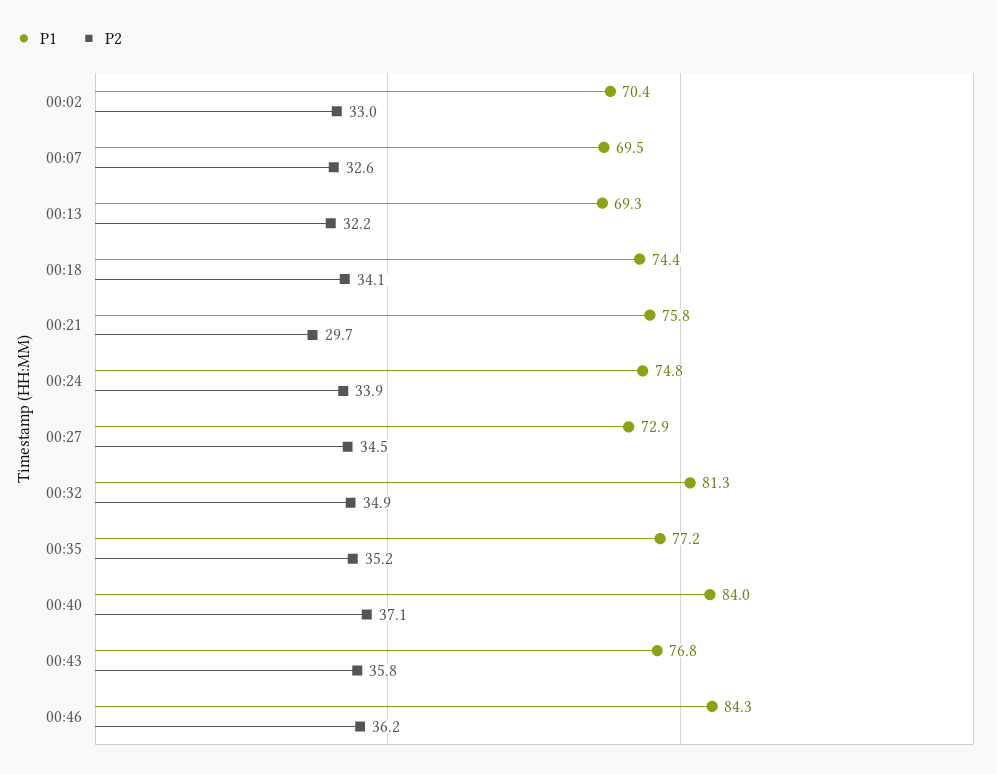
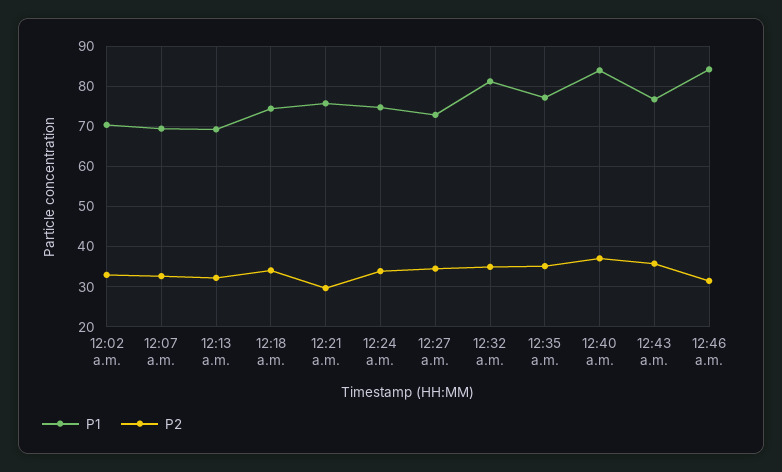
  {
    "P1": {
      "00:02": 70.4,
      "00:07": 69.5,
      "00:13": 69.3,
      "00:18": 74.4,
      "00:21": 75.8,
      "00:24": 74.8,
      "00:27": 72.9,
      "00:32": 81.3,
      "00:35": 77.2,
      "00:40": 84,
      "00:43": 76.8,
      "00:46": 84.3
    },
    "P2": {
      "00:02": 33,
      "00:07": 32.6,
      "00:13": 32.2,
      "00:18": 34.1,
      "00:21": 29.7,
      "00:24": 33.9,
      "00:27": 34.5,
      "00:32": 34.9,
      "00:35": 35.2,
      "00:40": 37.1,
      "00:43": 35.8,
-     "00:46": 36.2
+     "00:46": 32
    }
  }

